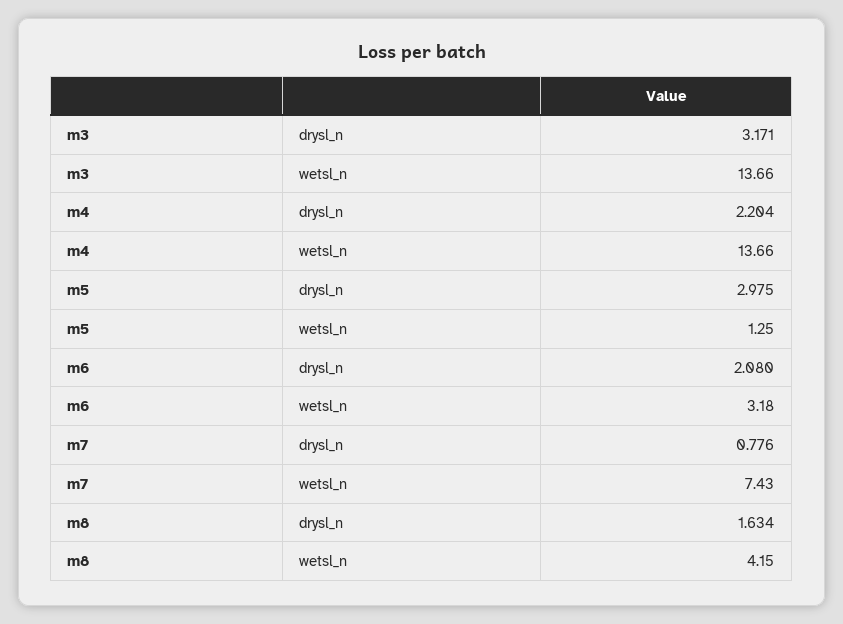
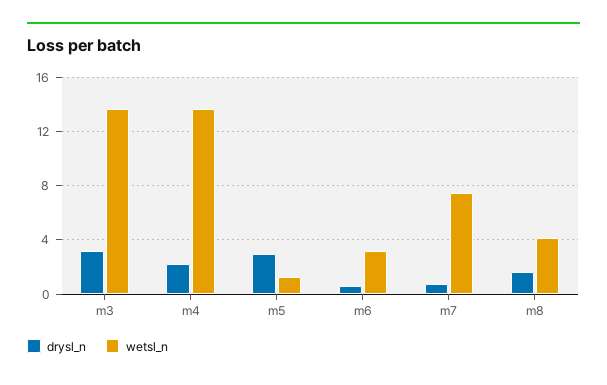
  {
    "drysl_n": {
      "m3": 3.171,
      "m4": 2.204,
      "m5": 2.975,
-     "m6": 2.08,
+     "m6": 0.5,
      "m7": 0.776,
      "m8": 1.634
    },
    "wetsl_n": {
      "m3": 13.66,
      "m4": 13.66,
      "m5": 1.25,
      "m6": 3.18,
      "m7": 7.43,
      "m8": 4.15
    }
  }

